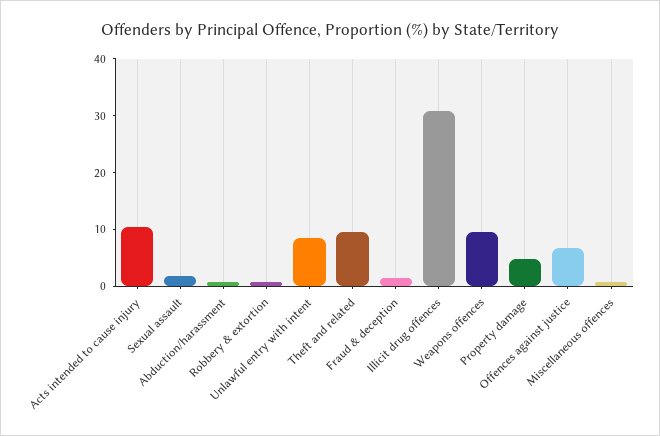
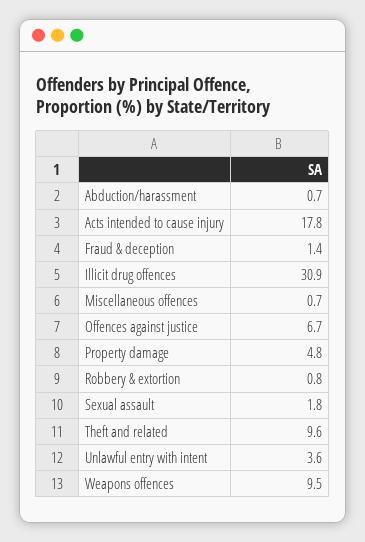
  {
-   "Acts intended to cause injury": 10,
+   "Acts intended to cause injury": 17.8,
    "Sexual assault": 1.8,
    "Abduction/harassment": 0.7,
    "Robbery & extortion": 0.8,
-   "Unlawful entry with intent": 8,
+   "Unlawful entry with intent": 3.6,
    "Theft and related": 9.6,
    "Fraud & deception": 1.4,
    "Illicit drug offences": 30.9,
    "Weapons offences": 9.5,
    "Property damage": 4.8,
    "Offences against justice": 6.7,
    "Miscellaneous offences": 0.7
  }

